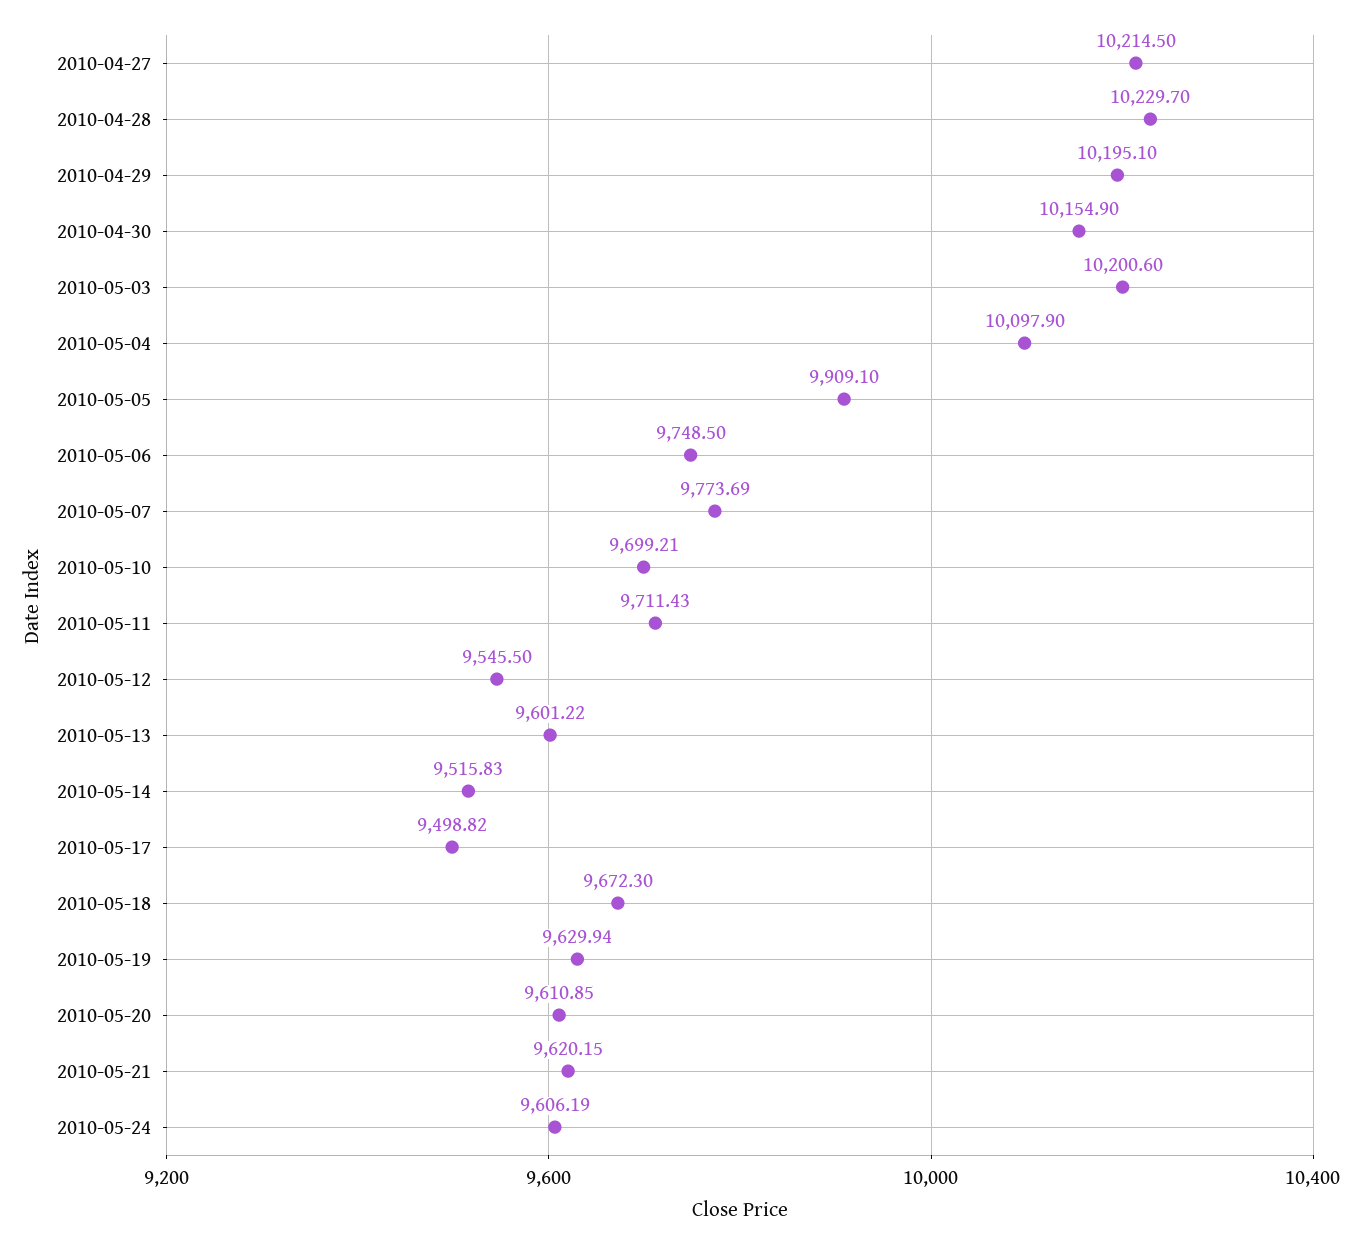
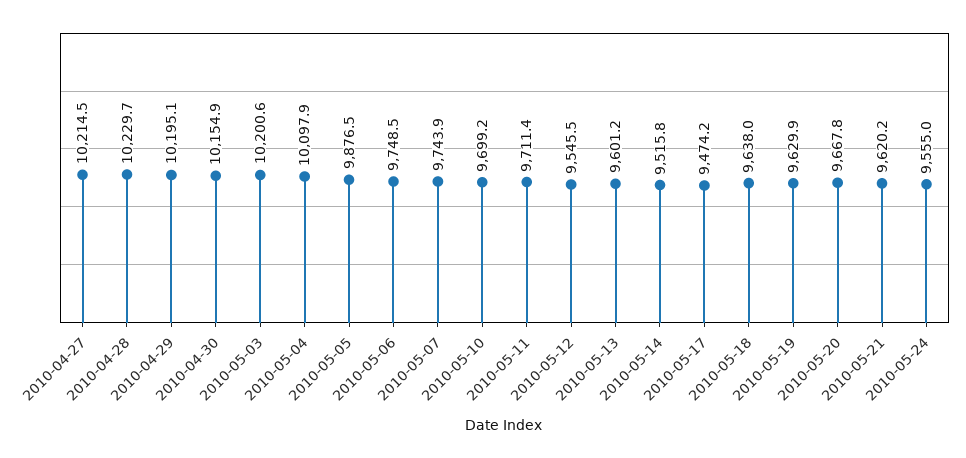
  {
    "2010-04-27": 10214.5,
    "2010-04-28": 10229.7,
    "2010-04-29": 10195.1,
    "2010-04-30": 10154.9,
    "2010-05-03": 10200.6,
    "2010-05-04": 10097.9,
-   "2010-05-05": 9909.1,
+   "2010-05-05": 9876.5,
    "2010-05-06": 9748.5,
-   "2010-05-07": 9773.69,
+   "2010-05-07": 9743.9,
    "2010-05-10": 9699.21,
    "2010-05-11": 9711.43,
    "2010-05-12": 9545.5,
    "2010-05-13": 9601.22,
    "2010-05-14": 9515.83,
-   "2010-05-17": 9498.82,
+   "2010-05-17": 9474.2,
-   "2010-05-18": 9672.3,
+   "2010-05-18": 9638,
    "2010-05-19": 9629.94,
-   "2010-05-20": 9610.85,
+   "2010-05-20": 9667.8,
    "2010-05-21": 9620.15,
-   "2010-05-24": 9606.19
+   "2010-05-24": 9555
  }

